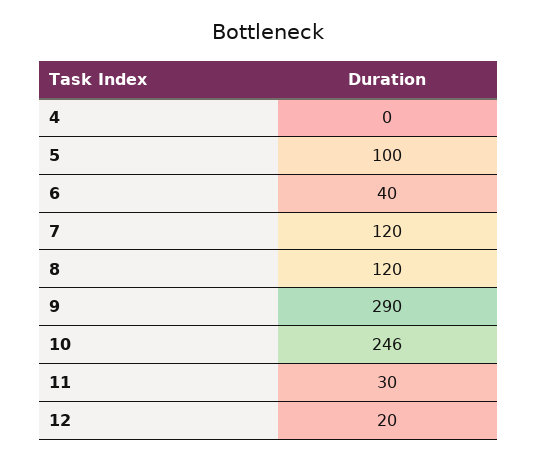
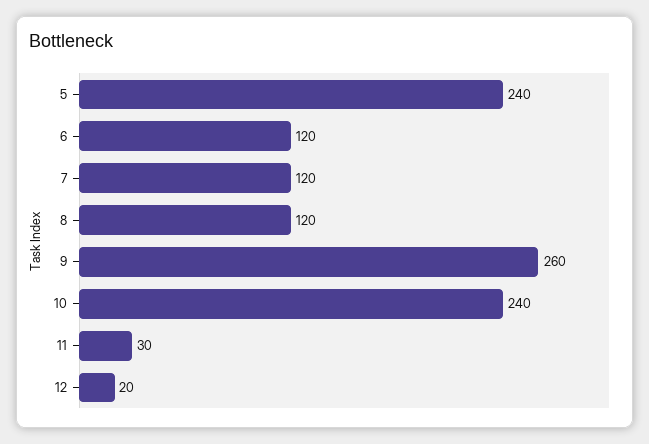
  {
-   "4": 0,
-   "5": 100,
+   "5": 240,
-   "6": 40,
+   "6": 120,
    "7": 120,
    "8": 120,
-   "9": 290,
+   "9": 260,
-   "10": 246,
+   "10": 240,
    "11": 30,
    "12": 20
  }

